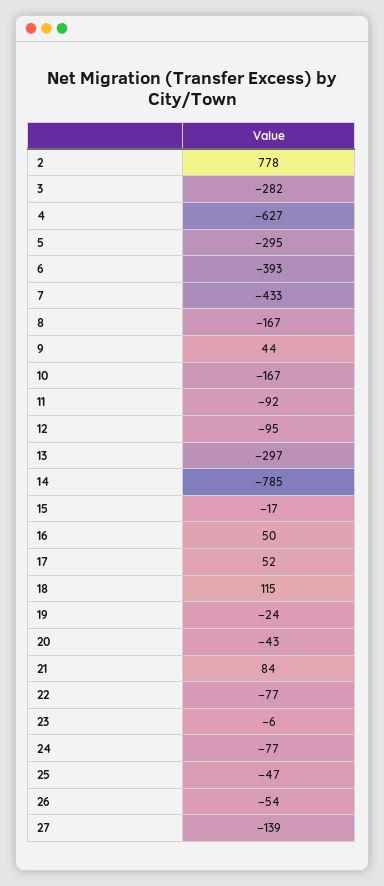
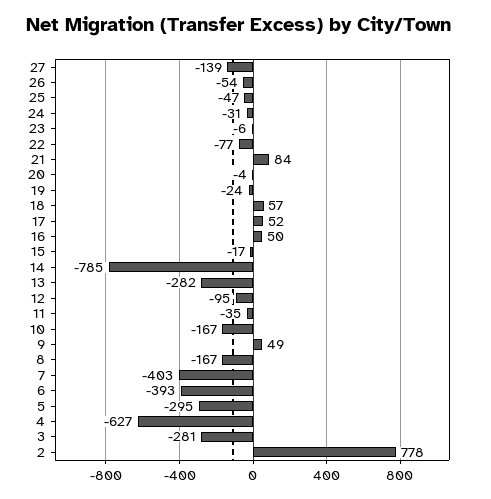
  {
    "2": 778,
-   "3": -282,
+   "3": -281,
    "4": -627,
    "5": -295,
    "6": -393,
-   "7": -433,
+   "7": -403,
    "8": -167,
-   "9": 44,
+   "9": 49,
    "10": -167,
-   "11": -92,
+   "11": -35,
    "12": -95,
-   "13": -297,
+   "13": -282,
    "14": -785,
    "15": -17,
    "16": 50,
    "17": 52,
-   "18": 115,
+   "18": 57,
    "19": -24,
-   "20": -43,
+   "20": -4,
    "21": 84,
    "22": -77,
    "23": -6,
-   "24": -77,
+   "24": -31,
    "25": -47,
    "26": -54,
    "27": -139
  }

